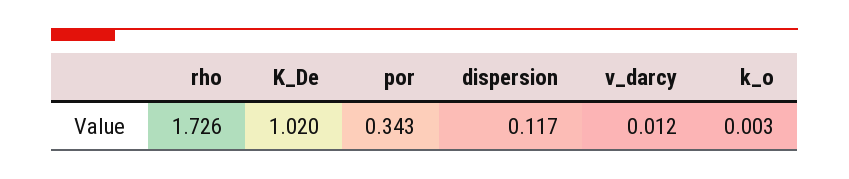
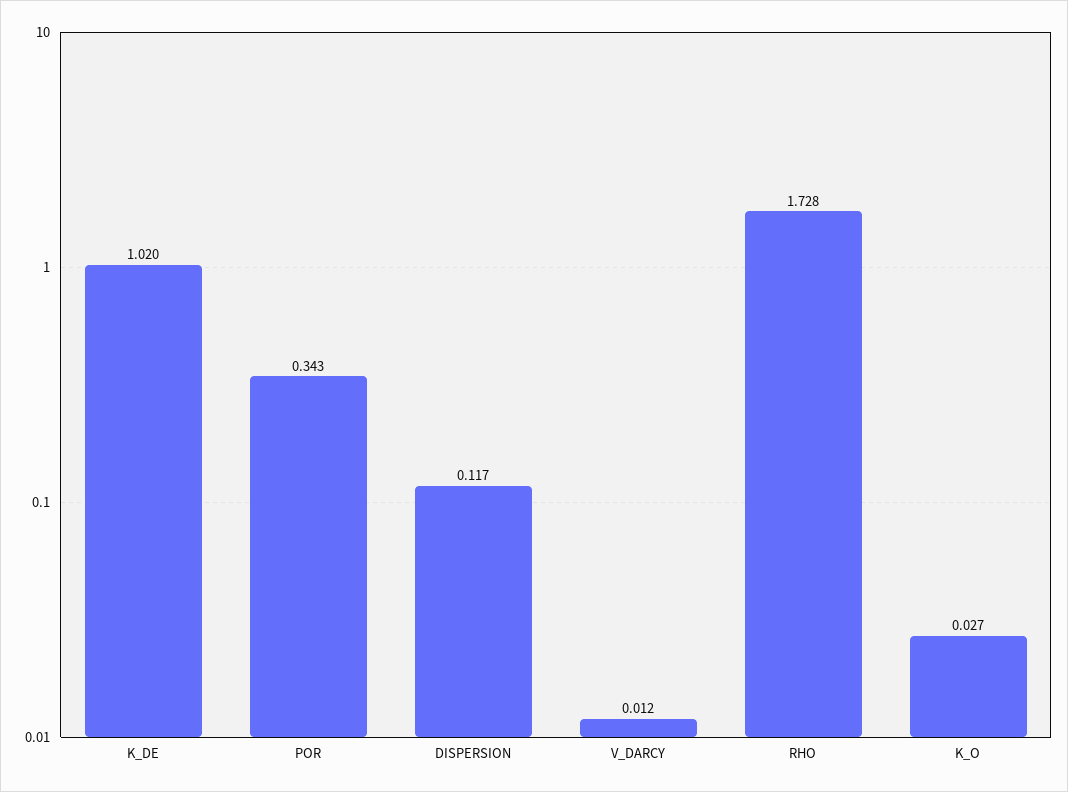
  {
-   "rho": 1.726,
+   "rho": 1.728,
    "K_De": 1.02,
    "por": 0.343,
    "dispersion": 0.117,
    "v_darcy": 0.012,
-   "k_o": 0.003
+   "k_o": 0.027
  }

